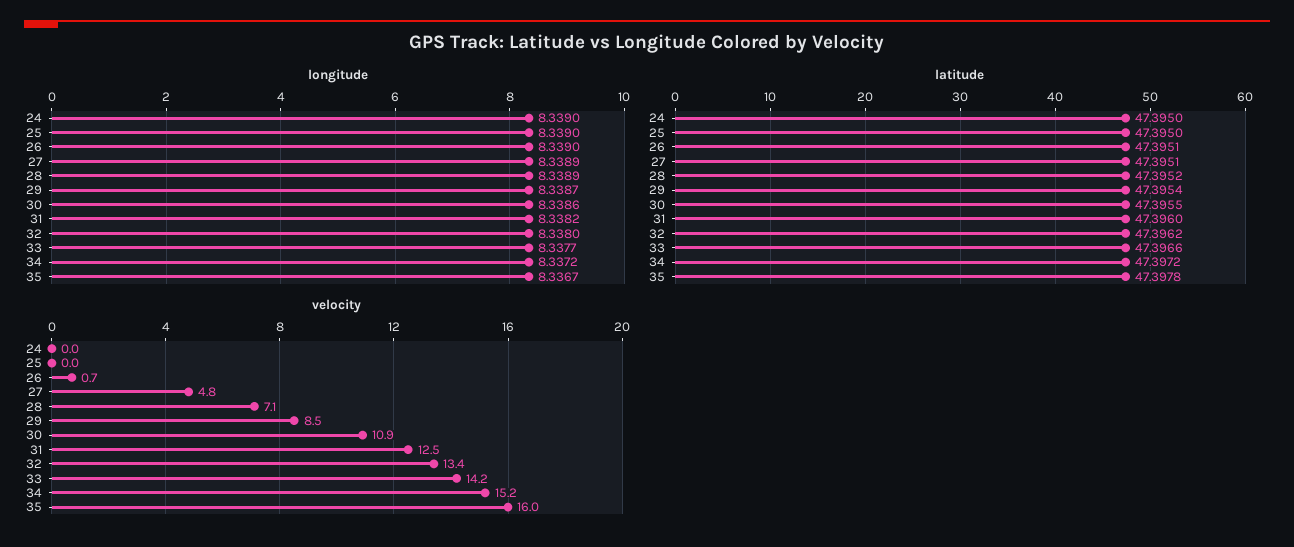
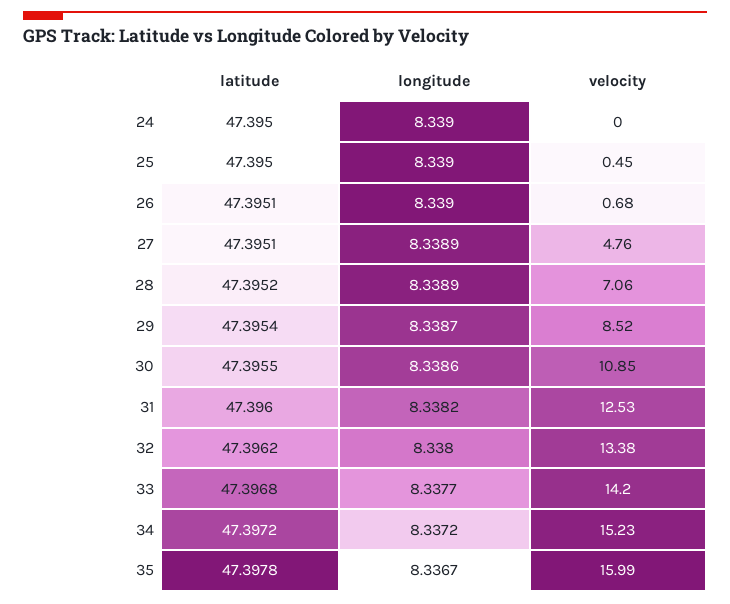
  {
    "longitude": {
      "24": 8.339,
      "25": 8.339,
      "26": 8.339,
      "27": 8.3389,
      "28": 8.3389,
      "29": 8.3387,
      "30": 8.3386,
      "31": 8.3382,
      "32": 8.338,
      "33": 8.3377,
      "34": 8.3372,
      "35": 8.3367
    },
    "latitude": {
      "24": 47.395,
      "25": 47.395,
      "26": 47.3951,
      "27": 47.3951,
      "28": 47.3952,
      "29": 47.3954,
      "30": 47.3955,
      "31": 47.396,
      "32": 47.3962,
-     "33": 47.3966,
+     "33": 47.3968,
      "34": 47.3972,
      "35": 47.3978
    },
    "velocity": {
      "24": 0,
-     "25": 0,
+     "25": 0.45,
      "26": 0.68,
      "27": 4.76,
      "28": 7.06,
      "29": 8.52,
      "30": 10.85,
      "31": 12.53,
      "32": 13.38,
      "33": 14.2,
      "34": 15.23,
      "35": 15.99
    }
  }

